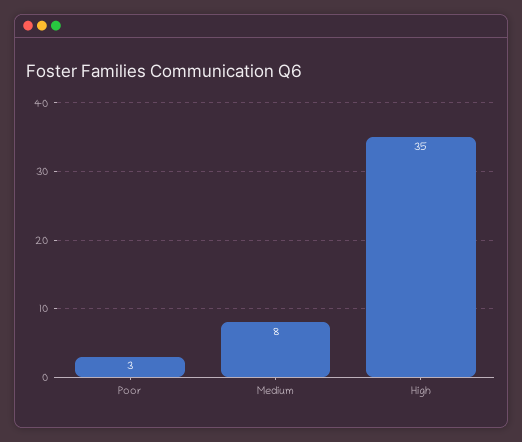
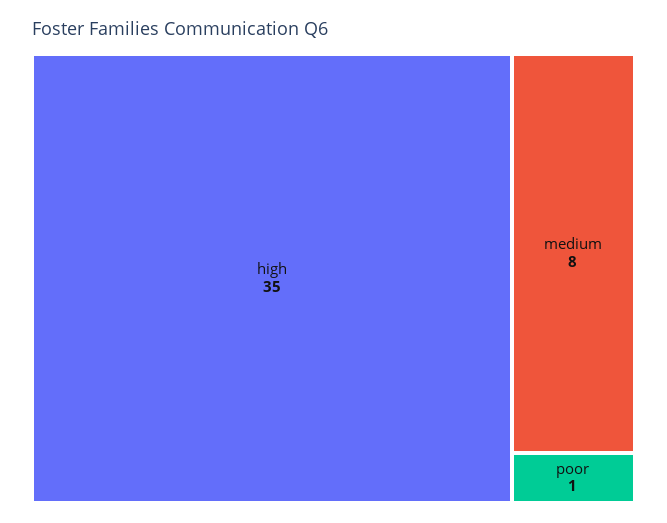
  {
-   "Poor": 3,
+   "Poor": 1,
    "Medium": 8,
    "High": 35
  }

